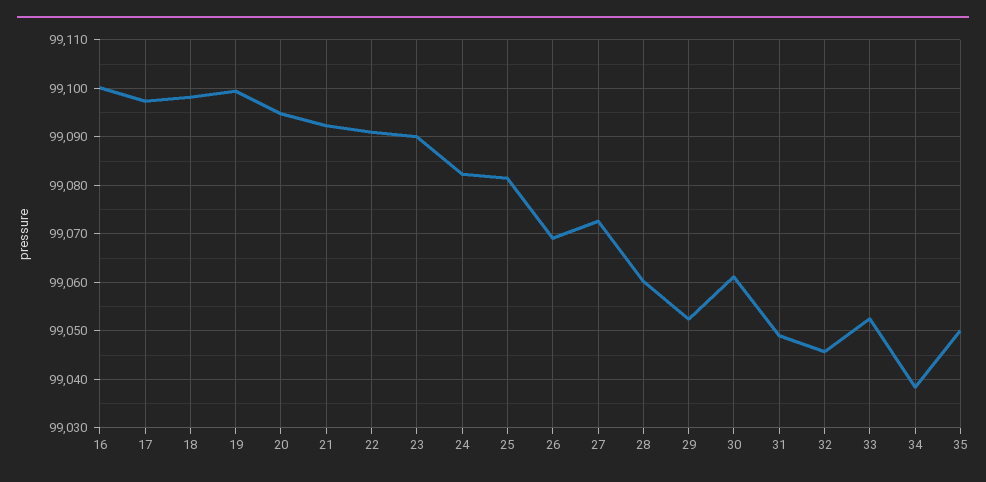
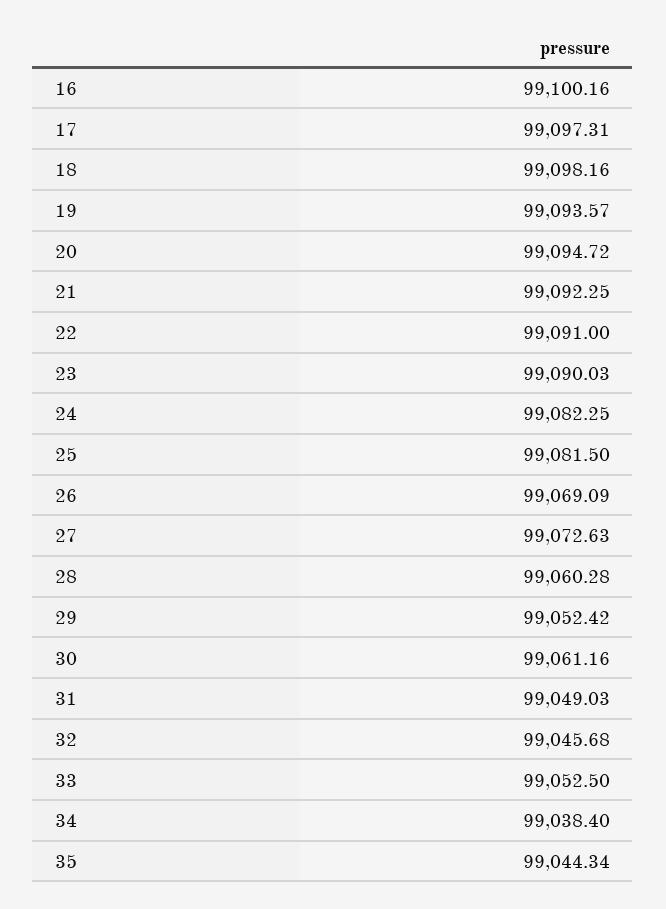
  {
    "16": 99100.16,
    "17": 99097.31,
    "18": 99098.16,
-   "19": 99100,
+   "19": 99093.57,
    "20": 99094.72,
    "21": 99092.25,
    "22": 99091,
    "23": 99090.03,
    "24": 99082.25,
    "25": 99081.5,
    "26": 99069.09,
    "27": 99072.63,
    "28": 99060.28,
    "29": 99052.42,
    "30": 99061.16,
    "31": 99049.03,
    "32": 99045.68,
    "33": 99052.5,
    "34": 99038.4,
-   "35": 99050
+   "35": 99044.34
  }

